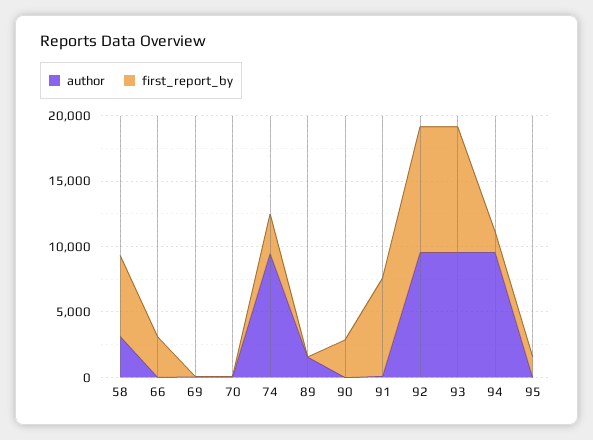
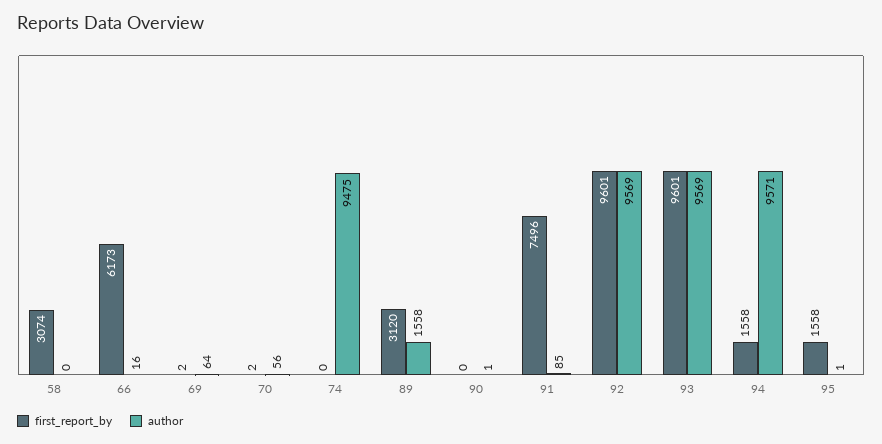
  {
    "author": {
-     "58": 3000,
+     "58": 0,
      "66": 16,
      "69": 64,
      "70": 56,
      "74": 9475,
      "89": 1558,
      "90": 1,
      "91": 85,
      "92": 9569,
      "93": 9569,
      "94": 9571,
      "95": 1
    },
    "first_report_by": {
-     "58": 6000,
+     "58": 3074,
-     "66": 3000,
+     "66": 6173,
      "69": 2,
      "70": 2,
-     "74": 3000,
+     "74": 0,
-     "89": 0,
+     "89": 3120,
-     "90": 3000,
+     "90": 0,
      "91": 7496,
      "92": 9601,
      "93": 9601,
      "94": 1558,
      "95": 1558
    }
  }

